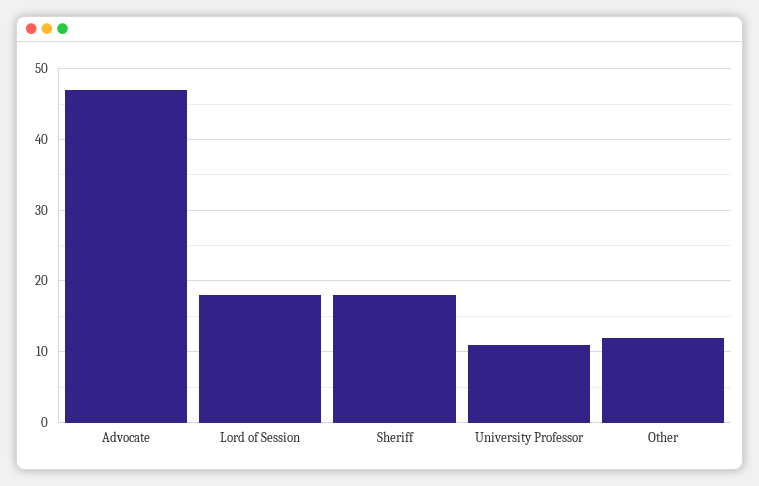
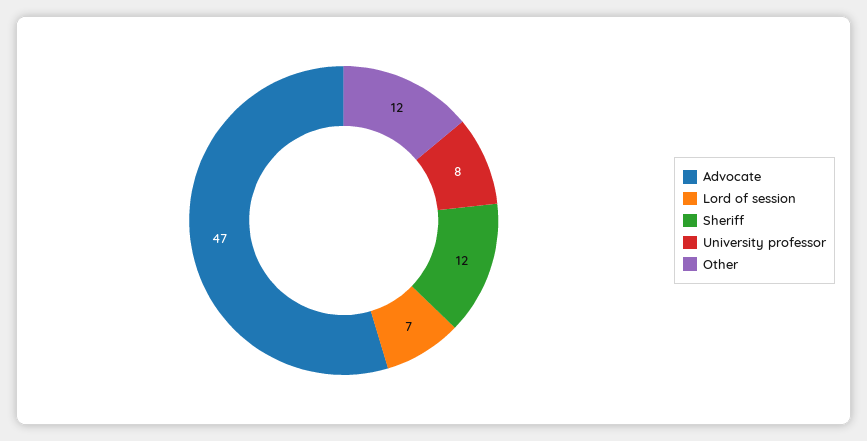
  {
    "Advocate": 47,
-   "Lord of Session": 18,
+   "Lord of Session": 7,
-   "Sheriff": 18,
+   "Sheriff": 12,
-   "University Professor": 11,
+   "University Professor": 8,
    "Other": 12
  }

